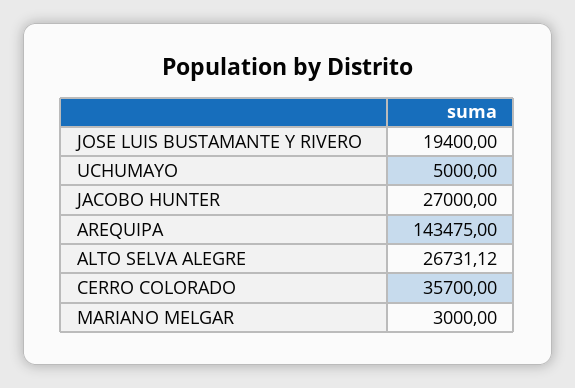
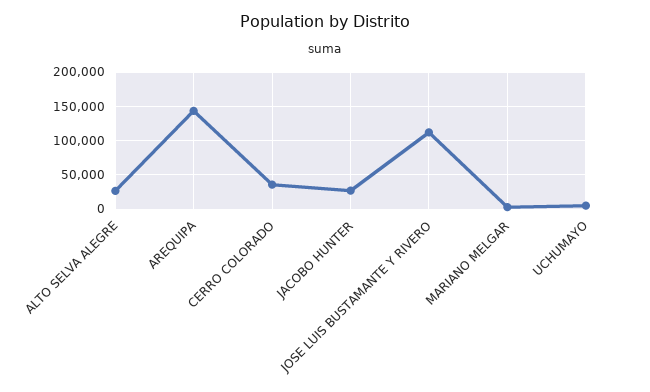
  {
-   "JOSE LUIS BUSTAMANTE Y RIVERO": 19400,
+   "JOSE LUIS BUSTAMANTE Y RIVERO": 110000,
    "UCHUMAYO": 5000,
    "JACOBO HUNTER": 27000,
    "AREQUIPA": 143475,
    "ALTO SELVA ALEGRE": 26731.12,
    "CERRO COLORADO": 35700,
    "MARIANO MELGAR": 3000
  }

